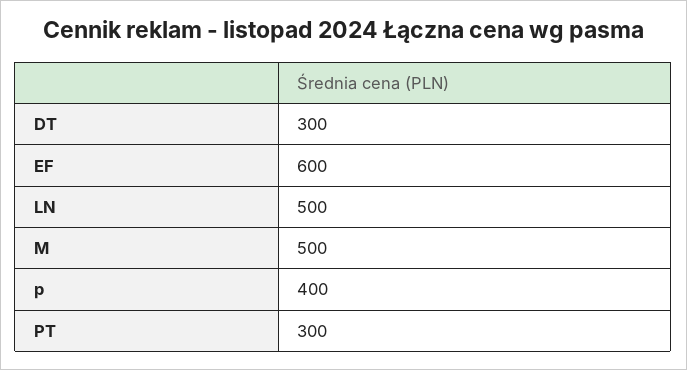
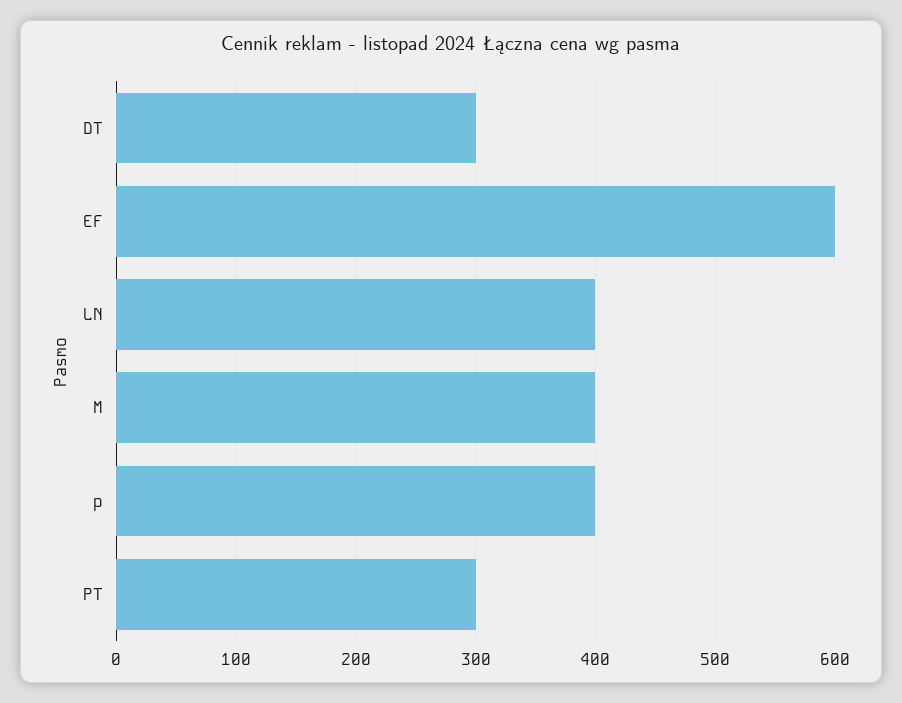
  {
    "DT": 300,
    "EF": 600,
-   "LN": 500,
+   "LN": 400,
-   "M": 500,
+   "M": 400,
    "p": 400,
    "PT": 300
  }

